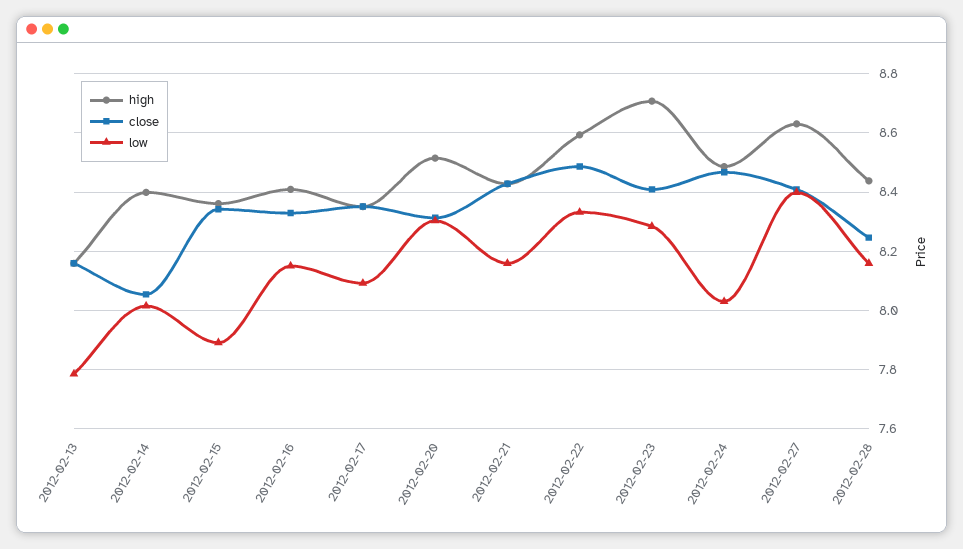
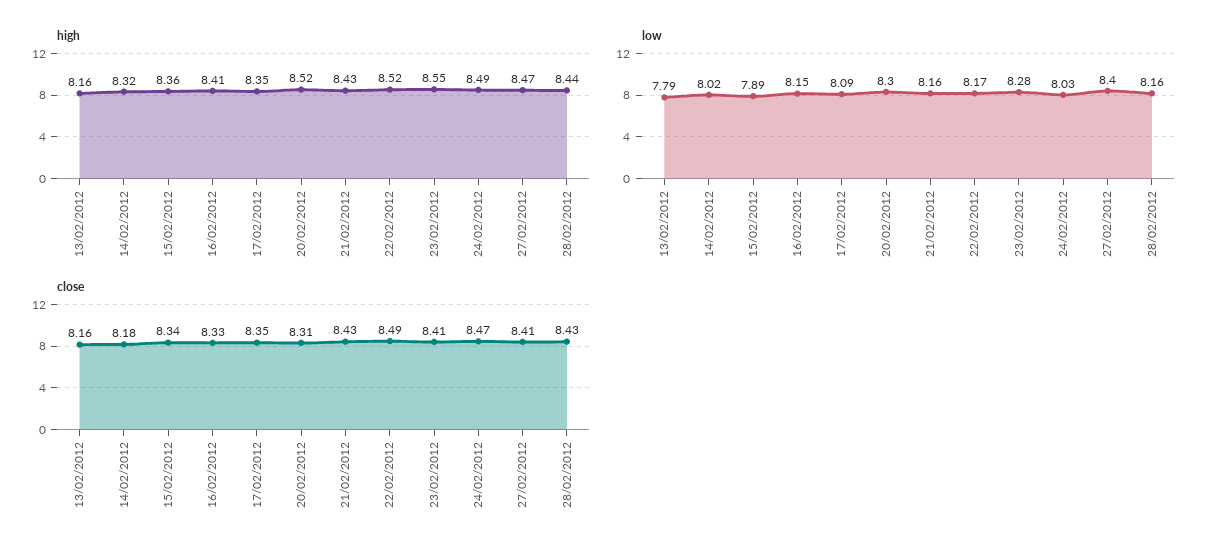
  {
    "high": {
      "2012-02-13": 8.16,
-     "2012-02-14": 8.4,
+     "2012-02-14": 8.32,
      "2012-02-15": 8.36,
      "2012-02-16": 8.41,
      "2012-02-17": 8.35,
      "2012-02-20": 8.52,
      "2012-02-21": 8.43,
-     "2012-02-22": 8.6,
+     "2012-02-22": 8.52,
-     "2012-02-23": 8.7,
+     "2012-02-23": 8.55,
      "2012-02-24": 8.49,
-     "2012-02-27": 8.625,
+     "2012-02-27": 8.47,
      "2012-02-28": 8.44
    },
    "close": {
      "2012-02-13": 8.16,
-     "2012-02-14": 8.05,
+     "2012-02-14": 8.18,
      "2012-02-15": 8.34,
      "2012-02-16": 8.33,
      "2012-02-17": 8.35,
      "2012-02-20": 8.31,
      "2012-02-21": 8.43,
      "2012-02-22": 8.49,
      "2012-02-23": 8.41,
      "2012-02-24": 8.47,
      "2012-02-27": 8.41,
-     "2012-02-28": 8.25
+     "2012-02-28": 8.43
    },
    "low": {
      "2012-02-13": 7.79,
      "2012-02-14": 8.02,
      "2012-02-15": 7.89,
      "2012-02-16": 8.15,
      "2012-02-17": 8.09,
      "2012-02-20": 8.3,
      "2012-02-21": 8.16,
-     "2012-02-22": 8.325,
+     "2012-02-22": 8.17,
      "2012-02-23": 8.28,
      "2012-02-24": 8.03,
      "2012-02-27": 8.4,
      "2012-02-28": 8.16
    }
  }

